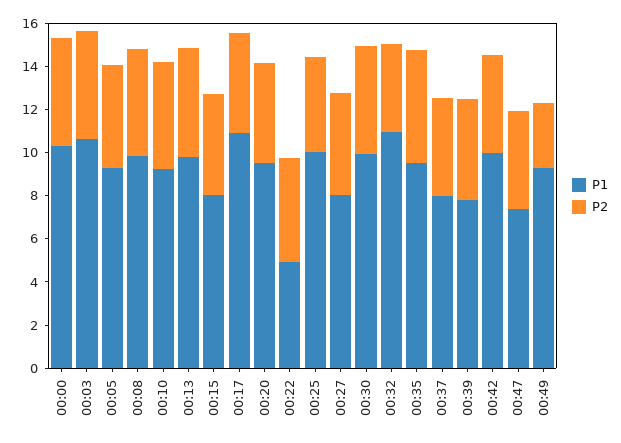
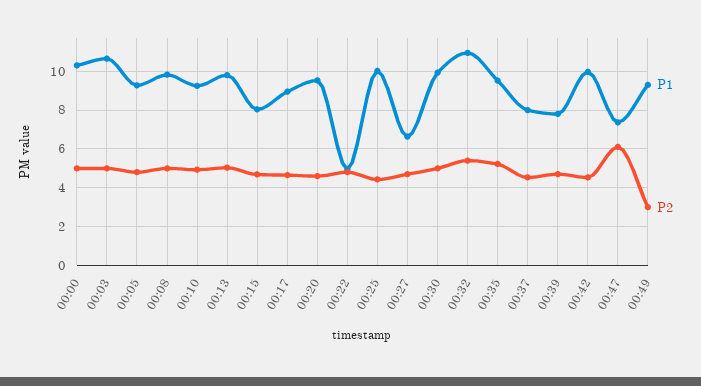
  {
    "P1": {
      "00:00": 10.5,
      "00:03": 10.5,
      "00:05": 9.5,
      "00:08": 10,
      "00:10": 9.5,
      "00:13": 10,
      "00:15": 8,
-     "00:17": 11,
+     "00:17": 9,
      "00:20": 9.5,
      "00:22": 5,
      "00:25": 10,
-     "00:27": 8,
+     "00:27": 6.5,
      "00:30": 10,
      "00:32": 11,
      "00:35": 9.5,
      "00:37": 8,
      "00:39": 8,
      "00:42": 10,
      "00:47": 7.5,
      "00:49": 9.5
    },
    "P2": {
      "00:00": 5,
      "00:03": 5,
      "00:05": 5,
      "00:08": 5,
      "00:10": 5,
      "00:13": 5,
      "00:15": 4.5,
      "00:17": 4.5,
      "00:20": 4.5,
      "00:22": 5,
      "00:25": 4.5,
      "00:27": 4.5,
      "00:30": 5,
-     "00:32": 4,
+     "00:32": 5.5,
      "00:35": 5,
      "00:37": 4.5,
      "00:39": 4.5,
      "00:42": 4.5,
-     "00:47": 4.5,
+     "00:47": 6,
      "00:49": 3
    }
  }

